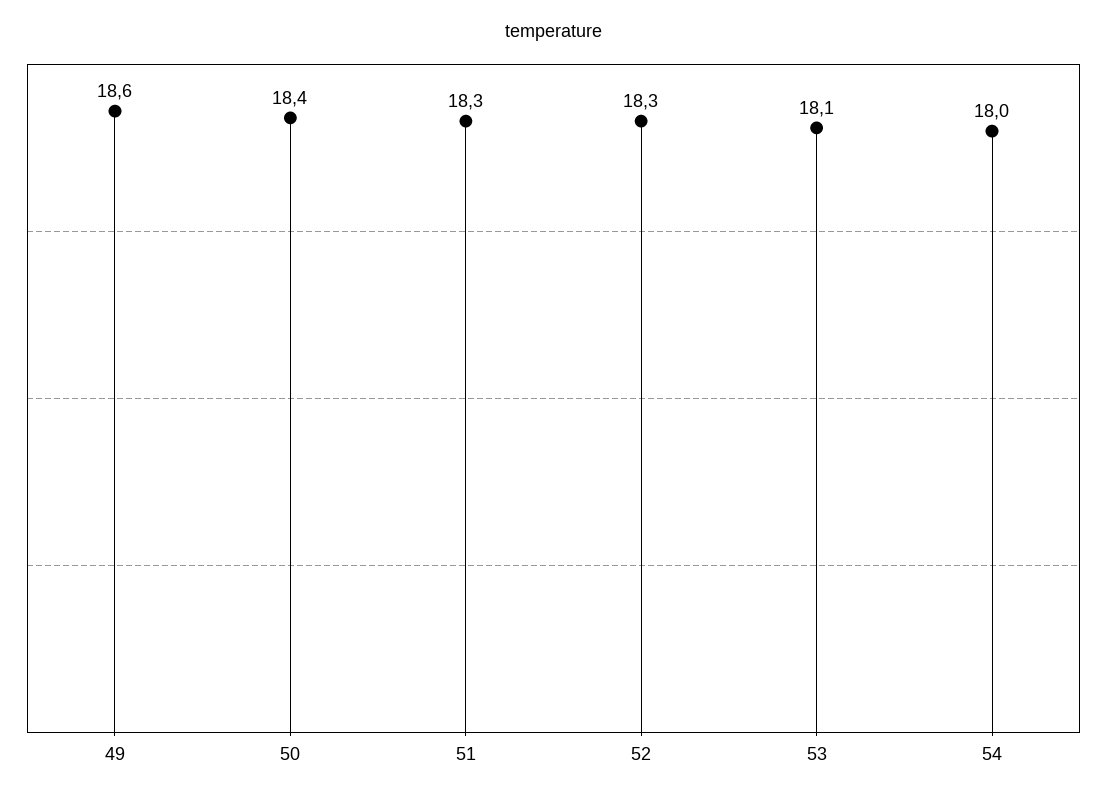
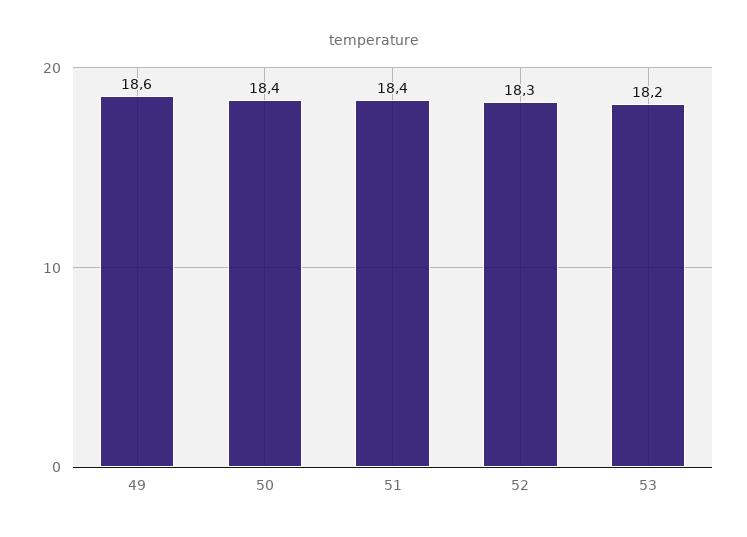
  {
    "49": 18.6,
    "50": 18.4,
-   "51": 18.3,
+   "51": 18.4,
    "52": 18.3,
-   "53": 18.1,
+   "53": 18.2
-   "54": 18
  }

